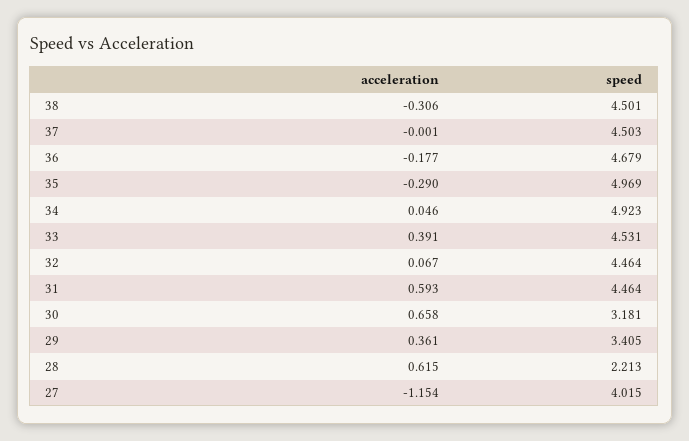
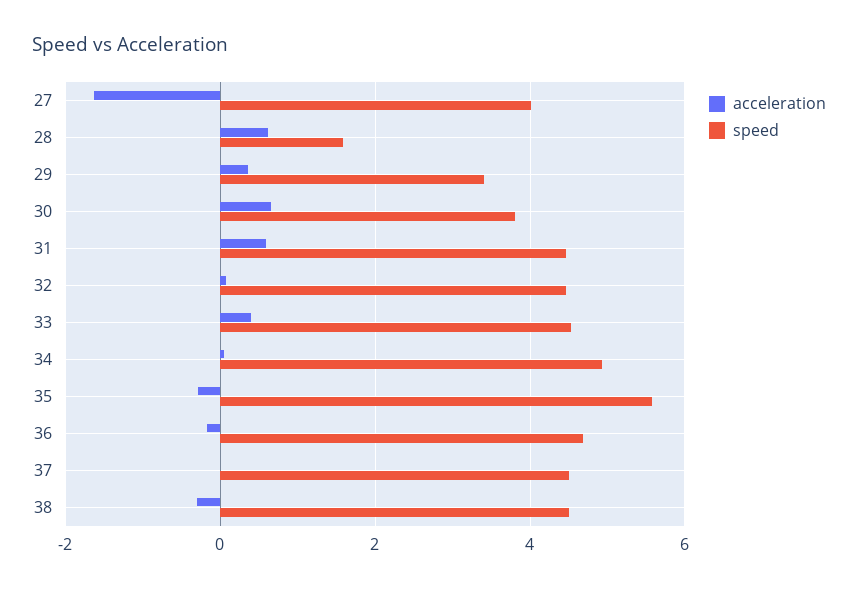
  {
    "acceleration": {
      "38": -0.306,
      "37": -0.001,
      "36": -0.177,
      "35": -0.29,
      "34": 0.046,
      "33": 0.391,
      "32": 0.067,
      "31": 0.593,
      "30": 0.658,
      "29": 0.361,
      "28": 0.615,
-     "27": -1.154
+     "27": -1.6
    },
    "speed": {
      "38": 4.501,
      "37": 4.503,
      "36": 4.679,
-     "35": 4.969,
+     "35": 5.6,
      "34": 4.923,
      "33": 4.531,
      "32": 4.464,
      "31": 4.464,
-     "30": 3.181,
+     "30": 3.8,
      "29": 3.405,
-     "28": 2.213,
+     "28": 1.6,
      "27": 4.015
    }
  }

